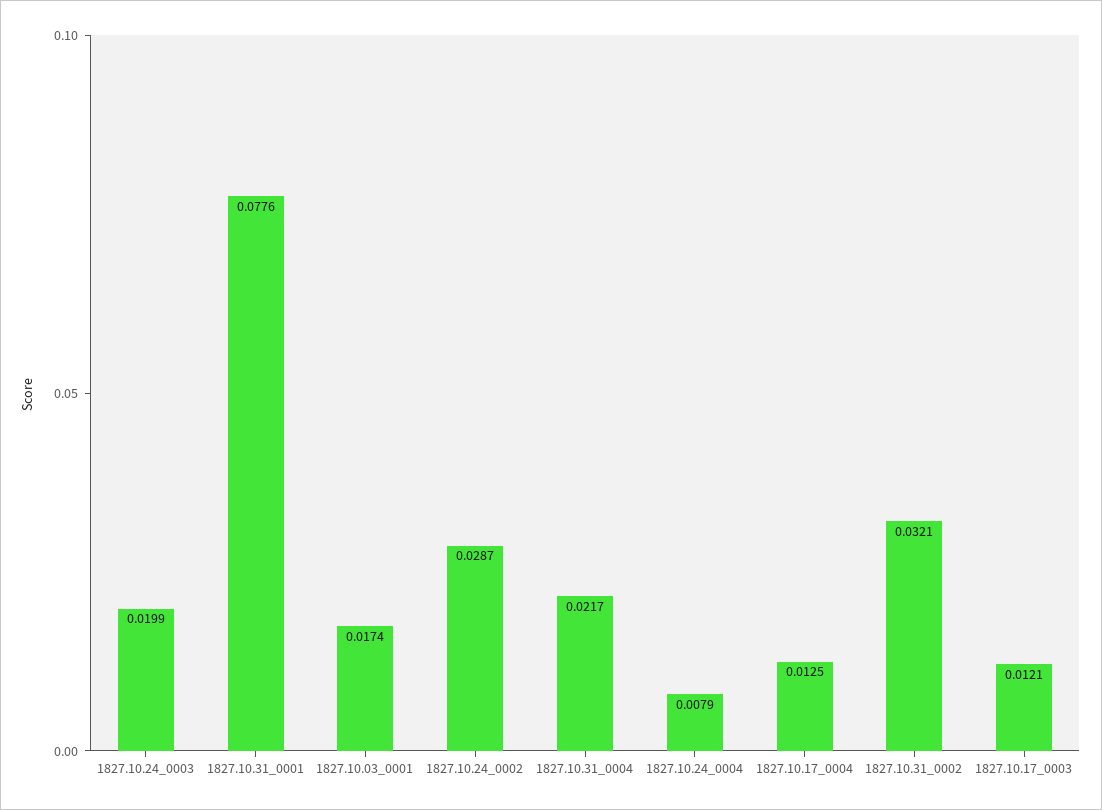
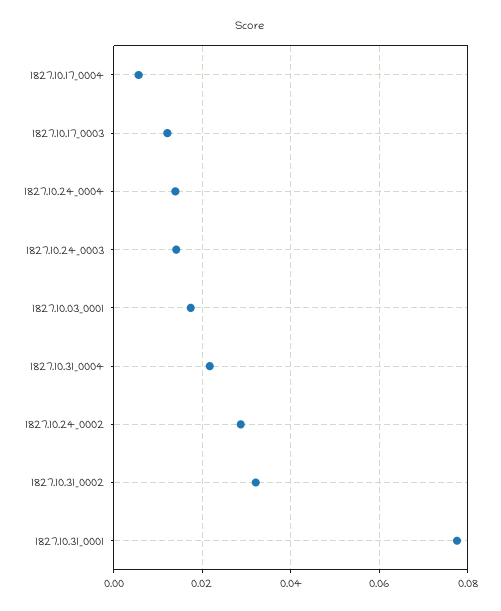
  {
-   "1827.10.24_0003": 0.0199,
+   "1827.10.24_0003": 0.014,
    "1827.10.31_0001": 0.0776,
    "1827.10.03_0001": 0.0174,
    "1827.10.24_0002": 0.0287,
    "1827.10.31_0004": 0.0217,
-   "1827.10.24_0004": 0.0079,
+   "1827.10.24_0004": 0.014,
-   "1827.10.17_0004": 0.0125,
+   "1827.10.17_0004": 0.006,
    "1827.10.31_0002": 0.0321,
    "1827.10.17_0003": 0.0121
  }

